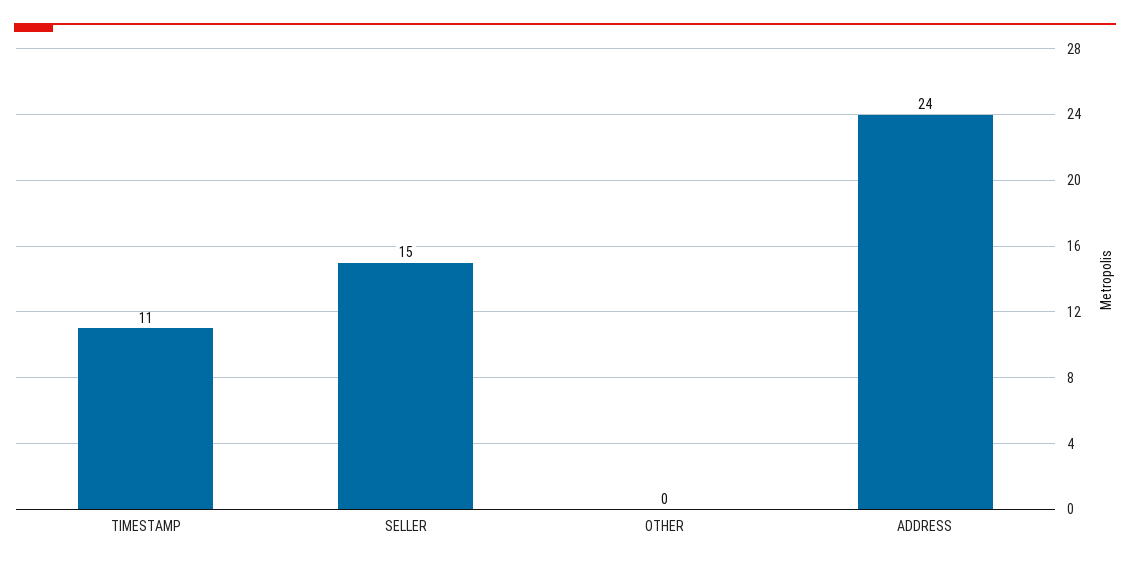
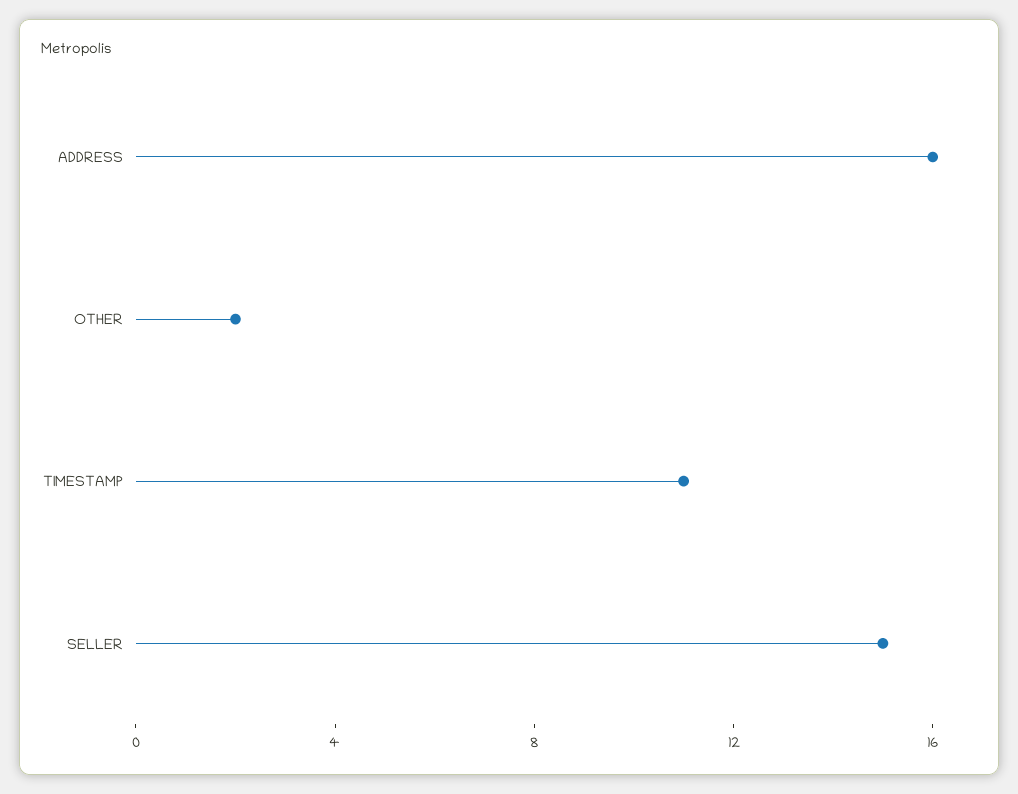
  {
    "TIMESTAMP": 11,
    "SELLER": 15,
-   "OTHER": 0,
+   "OTHER": 2,
-   "ADDRESS": 24
+   "ADDRESS": 16
  }

